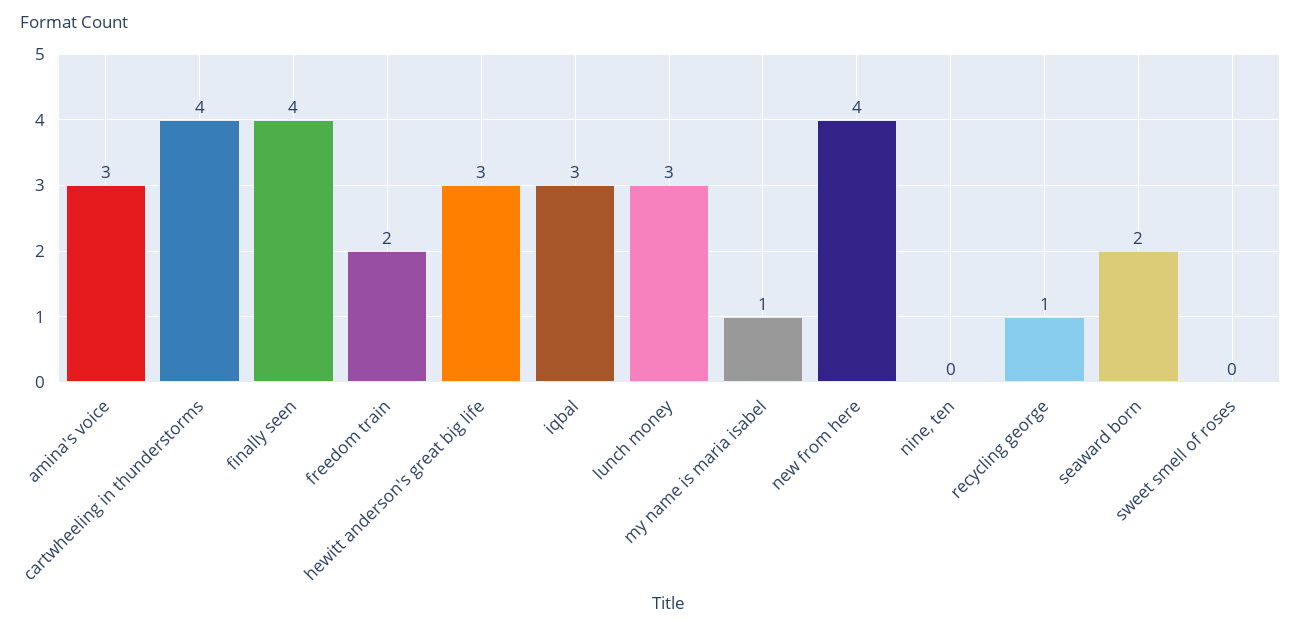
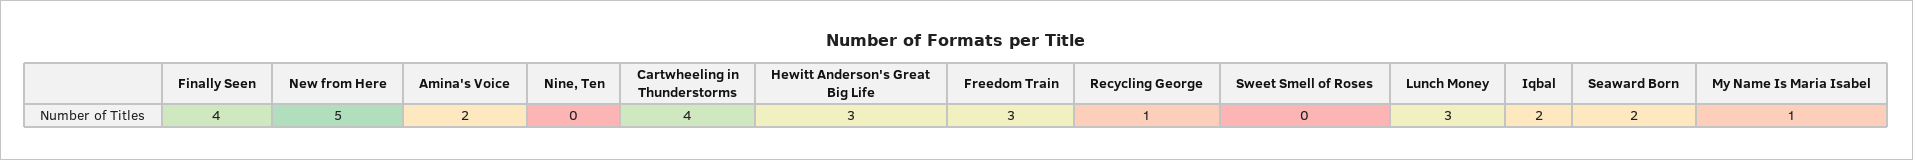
  {
-   "amina's voice": 3,
+   "amina's voice": 2,
    "cartwheeling in thunderstorms": 4,
    "finally seen": 4,
-   "freedom train": 2,
+   "freedom train": 3,
    "hewitt anderson's great big life": 3,
-   "iqbal": 3,
+   "iqbal": 2,
    "lunch money": 3,
    "my name is maria isabel": 1,
-   "new from here": 4,
+   "new from here": 5,
    "nine, ten": 0,
    "recycling george": 1,
    "seaward born": 2,
    "sweet smell of roses": 0
  }

